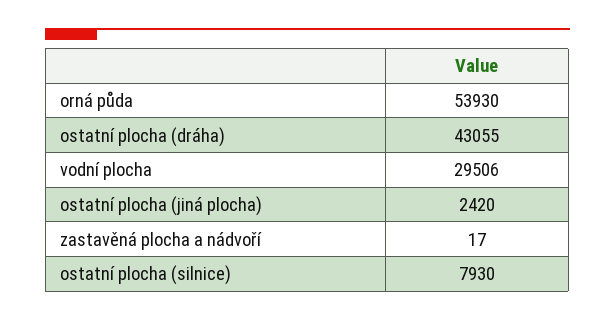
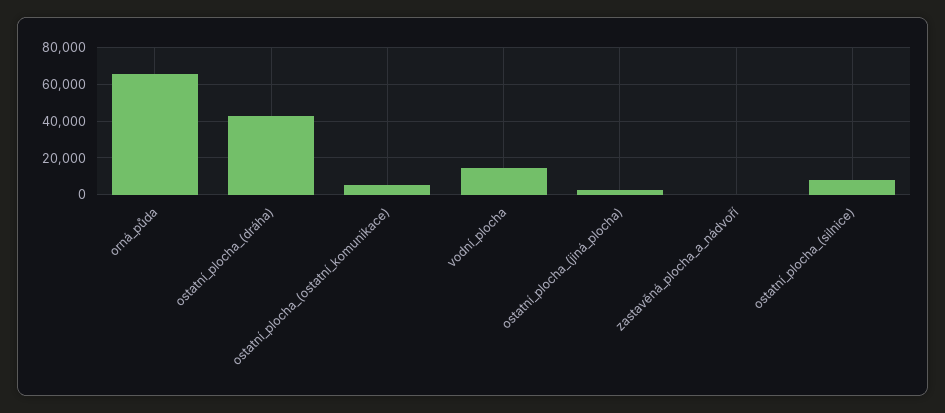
  {
-   "orná půda": 53930,
+   "orná půda": 65000,
    "ostatní plocha (dráha)": 43055,
-   "vodní plocha": 29506,
+   "vodní plocha": 15000,
    "ostatní plocha (jiná plocha)": 2420,
    "zastavěná plocha a nádvoří": 17,
-   "ostatní plocha (silnice)": 7930
+   "ostatní plocha (silnice)": 7930,
+   "ostatní_plocha_(ostatní_komunikace)": 5000
  }

